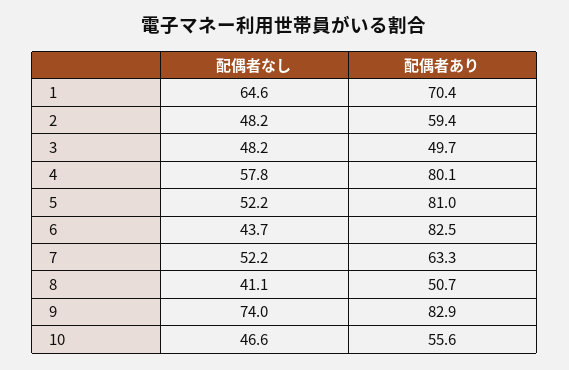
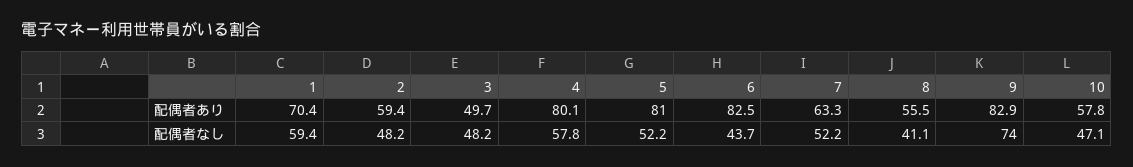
  {
    "配偶者なし": {
-     "1": 64.6,
+     "1": 59.4,
      "2": 48.2,
      "3": 48.2,
      "4": 57.8,
      "5": 52.2,
      "6": 43.7,
      "7": 52.2,
      "8": 41.1,
      "9": 74,
-     "10": 46.6
+     "10": 47.1
    },
    "配偶者あり": {
      "1": 70.4,
      "2": 59.4,
      "3": 49.7,
      "4": 80.1,
      "5": 81,
      "6": 82.5,
      "7": 63.3,
-     "8": 50.7,
+     "8": 55.5,
      "9": 82.9,
-     "10": 55.6
+     "10": 57.8
    }
  }

